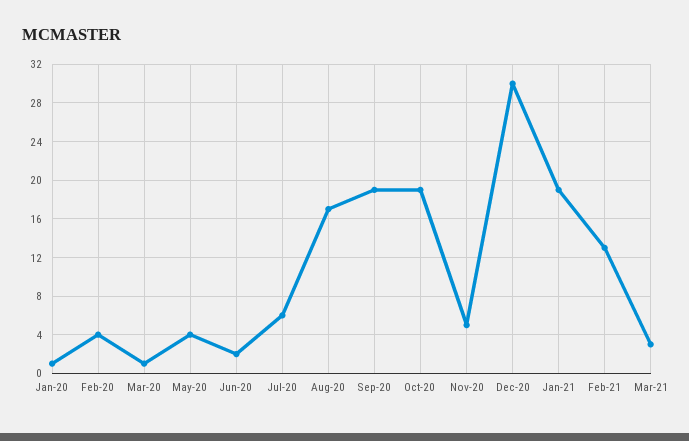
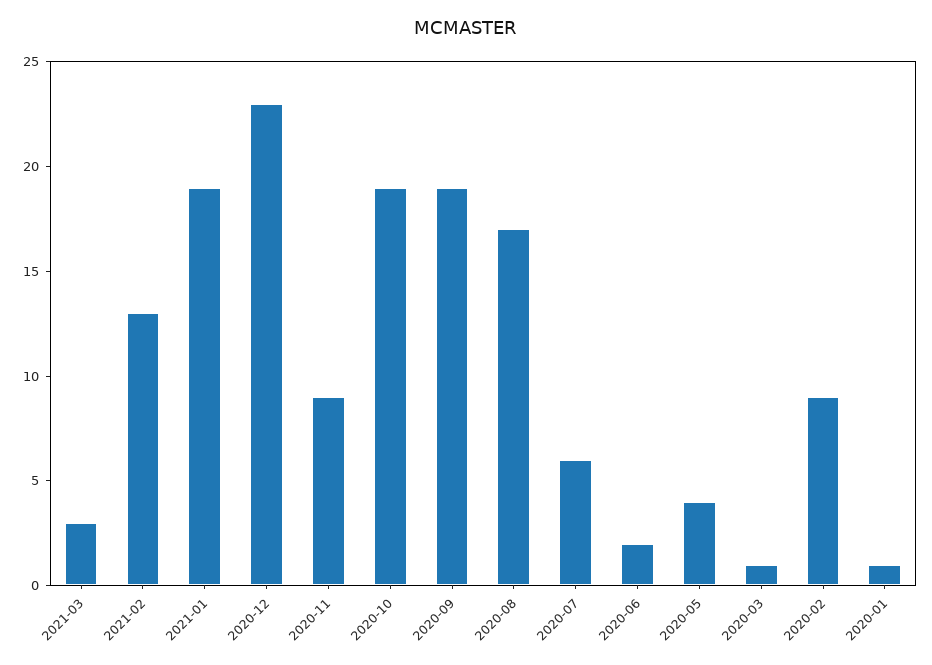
  {
    "Jan-20": 1,
-   "Feb-20": 4,
+   "Feb-20": 9,
    "Mar-20": 1,
    "May-20": 4,
    "Jun-20": 2,
    "Jul-20": 6,
    "Aug-20": 17,
    "Sep-20": 19,
    "Oct-20": 19,
-   "Nov-20": 5,
+   "Nov-20": 9,
-   "Dec-20": 30,
+   "Dec-20": 23,
    "Jan-21": 19,
    "Feb-21": 13,
    "Mar-21": 3
  }

